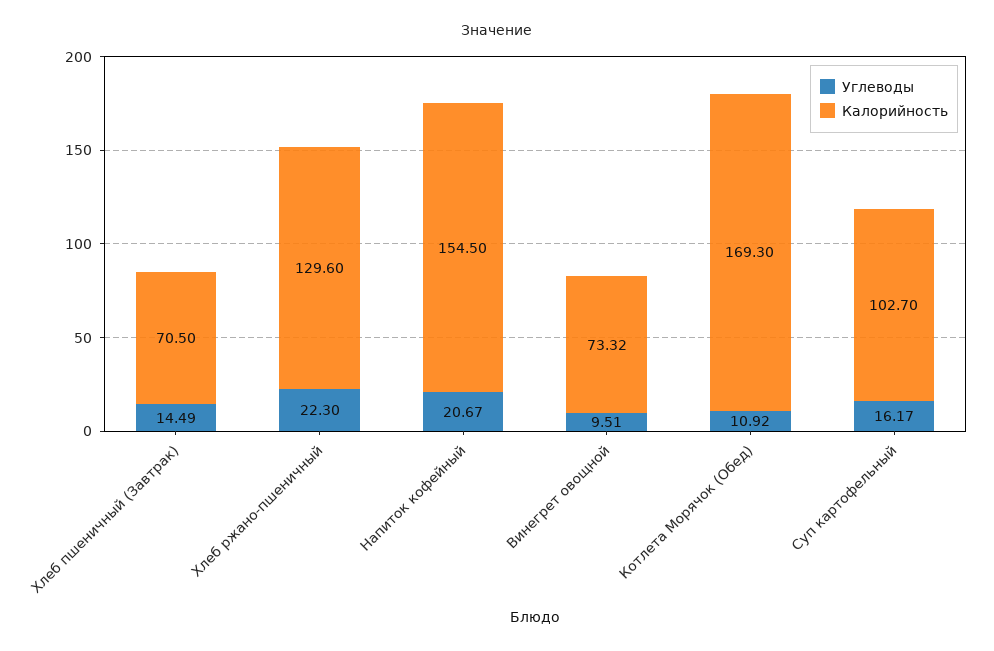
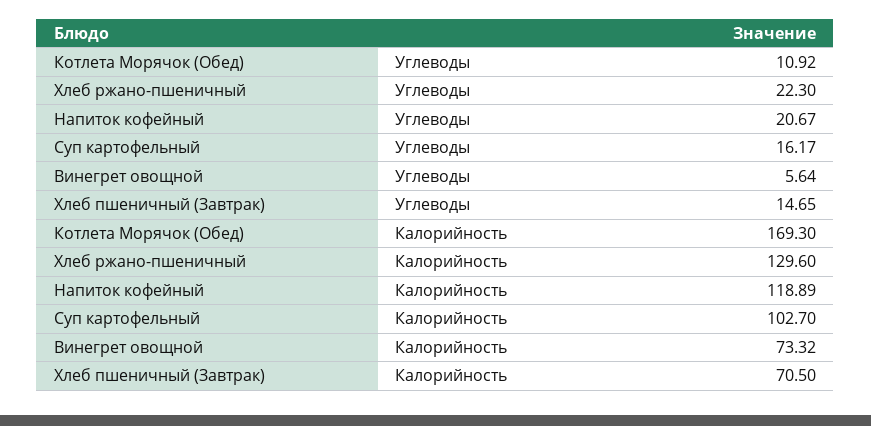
  {
    "Углеводы": {
-     "Хлеб пшеничный (Завтрак)": 14.49,
+     "Хлеб пшеничный (Завтрак)": 14.65,
      "Хлеб ржано-пшеничный": 22.3,
      "Напиток кофейный": 20.67,
-     "Винегрет овощной": 9.51,
+     "Винегрет овощной": 5.64,
      "Котлета Морячок (Обед)": 10.92,
      "Суп картофельный": 16.17
    },
    "Калорийность": {
      "Хлеб пшеничный (Завтрак)": 70.5,
      "Хлеб ржано-пшеничный": 129.6,
-     "Напиток кофейный": 154.5,
+     "Напиток кофейный": 118.89,
      "Винегрет овощной": 73.32,
      "Котлета Морячок (Обед)": 169.3,
      "Суп картофельный": 102.7
    }
  }

